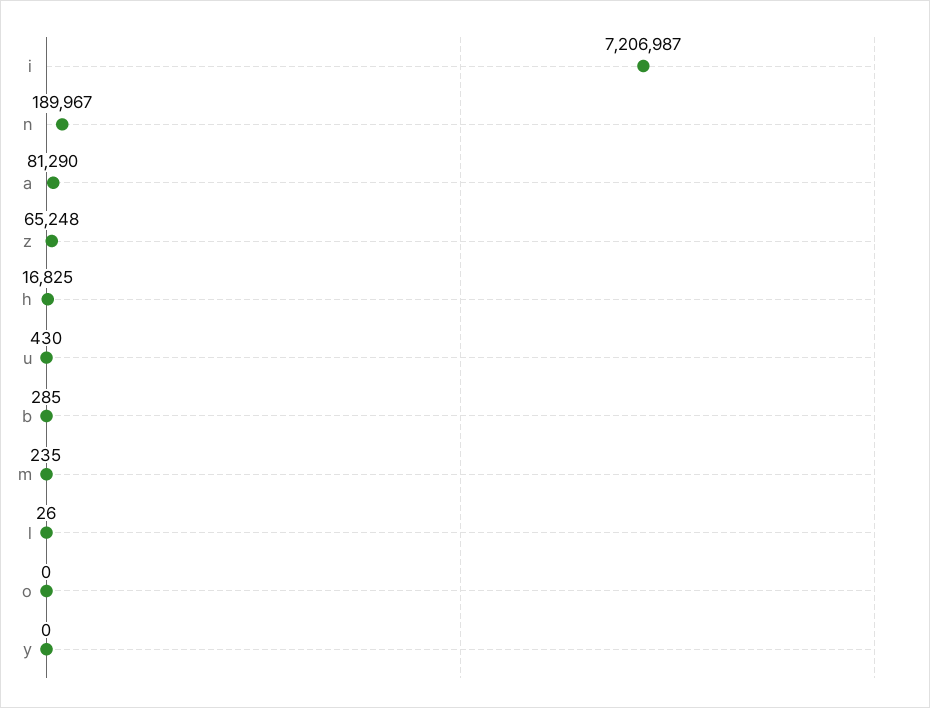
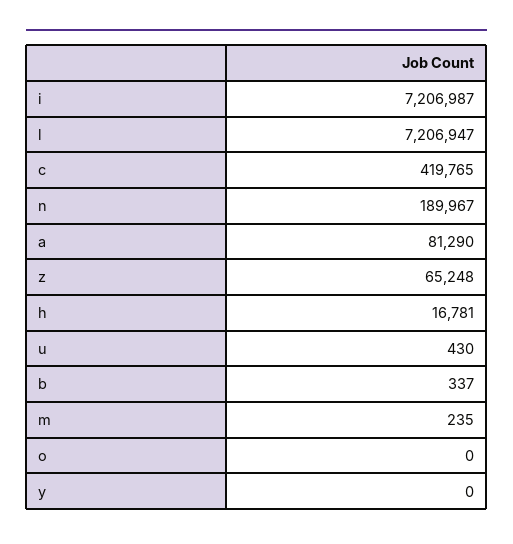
  {
    "i": 7206987,
    "n": 189967,
    "a": 81290,
    "z": 65248,
-   "h": 16825,
+   "h": 16781,
    "u": 430,
-   "b": 285,
+   "b": 337,
    "m": 235,
-   "l": 26,
+   "l": 7206947,
    "o": 0,
-   "y": 0
+   "y": 0,
+   "c": 419765
  }

